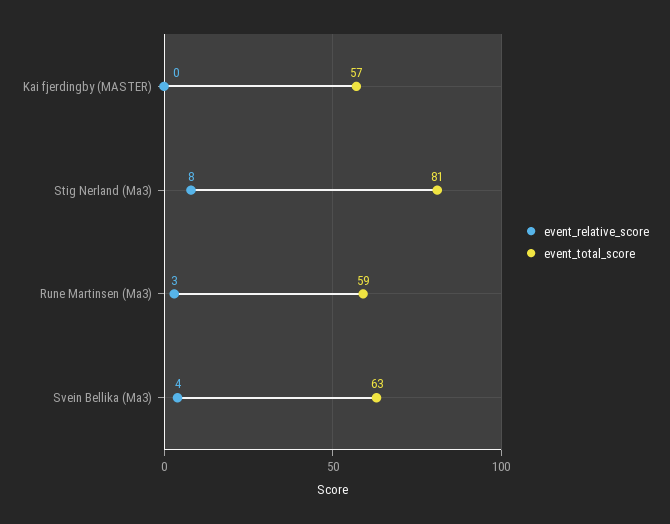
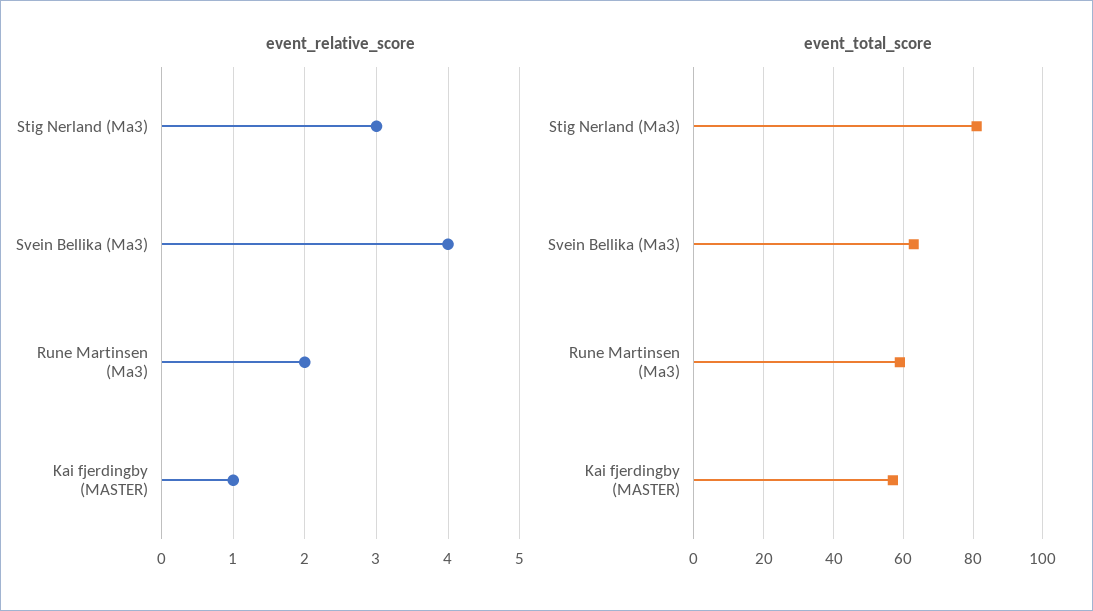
  {
    "event_relative_score": {
-     "Kai fjerdingby (MASTER)": 0,
+     "Kai fjerdingby (MASTER)": 1,
-     "Stig Nerland (Ma3)": 8,
+     "Stig Nerland (Ma3)": 3,
-     "Rune Martinsen (Ma3)": 3,
+     "Rune Martinsen (Ma3)": 2,
      "Svein Bellika (Ma3)": 4
    },
    "event_total_score": {
      "Kai fjerdingby (MASTER)": 57,
      "Stig Nerland (Ma3)": 81,
      "Rune Martinsen (Ma3)": 59,
      "Svein Bellika (Ma3)": 63
    }
  }

